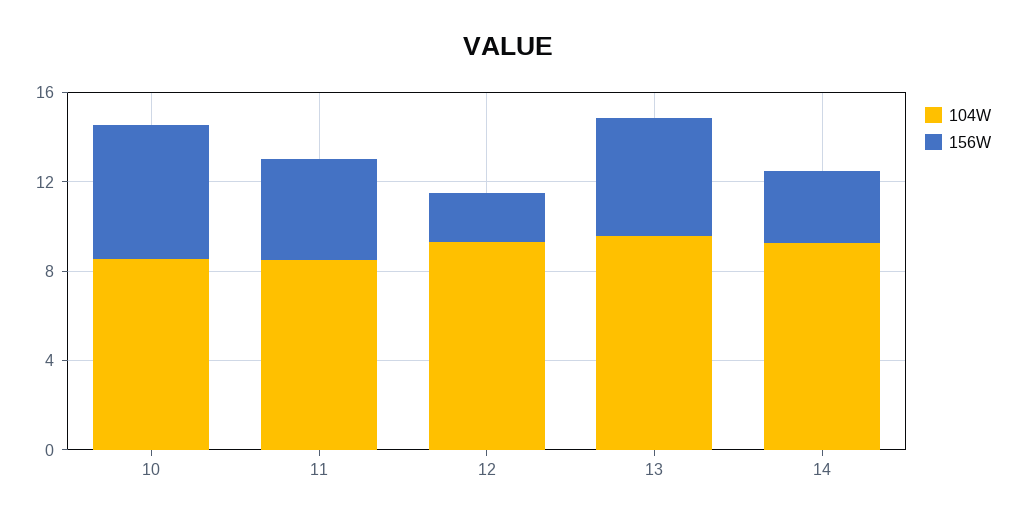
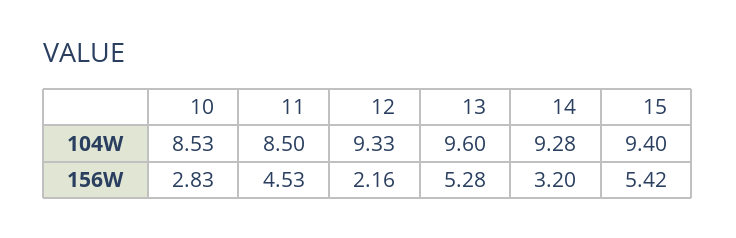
  {
    "104W": {
      "10": 8.53,
      "11": 8.5,
      "12": 9.33,
      "13": 9.6,
-     "14": 9.28
+     "14": 9.28,
+     "15": 9.4
    },
    "156W": {
-     "10": 6,
+     "10": 2.83,
      "11": 4.53,
      "12": 2.16,
      "13": 5.28,
-     "14": 3.2
+     "14": 3.2,
+     "15": 5.42
    }
  }

